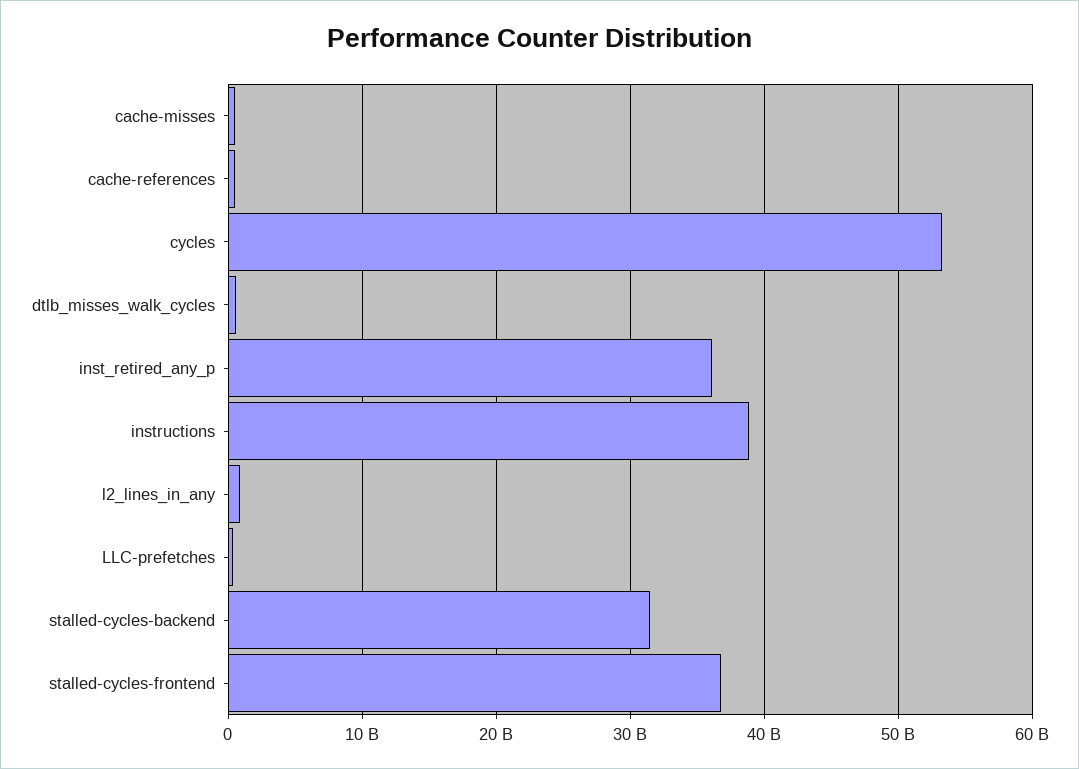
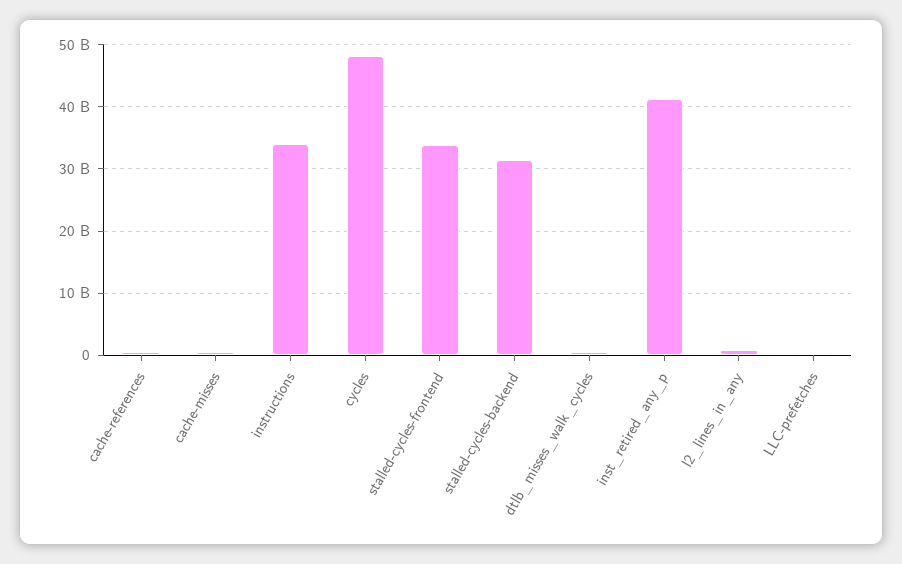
  {
    "cache-misses": 0,
    "cache-references": 1000000000,
-   "cycles": 53000000000,
+   "cycles": 48000000000,
    "dtlb_misses_walk_cycles": 1000000000,
-   "inst_retired_any_p": 36000000000,
+   "inst_retired_any_p": 41000000000,
-   "instructions": 39000000000,
+   "instructions": 34000000000,
    "l2_lines_in_any": 1000000000,
    "LLC-prefetches": 0,
    "stalled-cycles-backend": 31000000000,
-   "stalled-cycles-frontend": 37000000000
+   "stalled-cycles-frontend": 34000000000
  }

